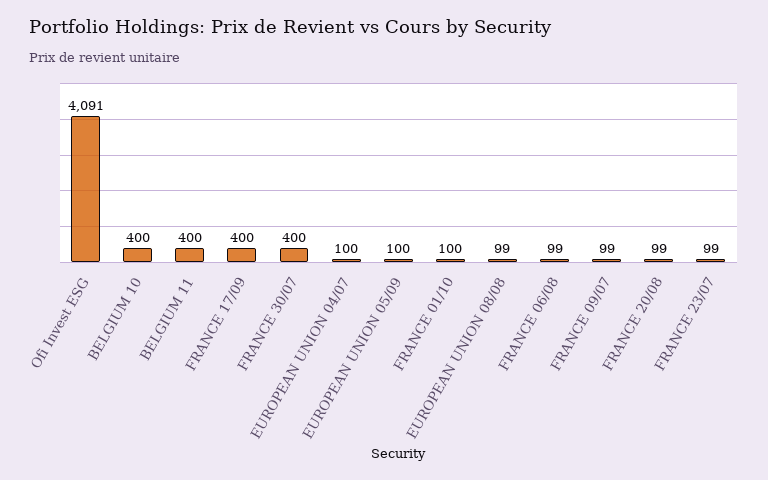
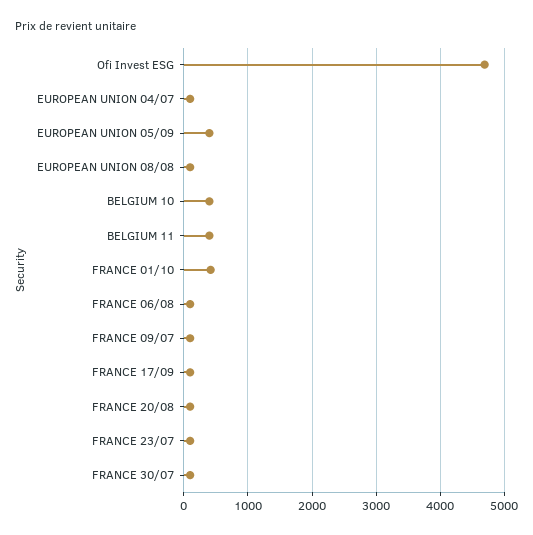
  {
-   "Ofi Invest ESG": 4091,
+   "Ofi Invest ESG": 4700,
    "BELGIUM 10": 400,
    "BELGIUM 11": 400,
-   "FRANCE 17/09": 400,
+   "FRANCE 17/09": 100,
-   "FRANCE 30/07": 400,
+   "FRANCE 30/07": 100,
    "EUROPEAN UNION 04/07": 100,
-   "EUROPEAN UNION 05/09": 100,
+   "EUROPEAN UNION 05/09": 400,
-   "FRANCE 01/10": 100,
+   "FRANCE 01/10": 400,
    "EUROPEAN UNION 08/08": 99,
    "FRANCE 06/08": 99,
    "FRANCE 09/07": 99,
    "FRANCE 20/08": 99,
    "FRANCE 23/07": 99
  }

